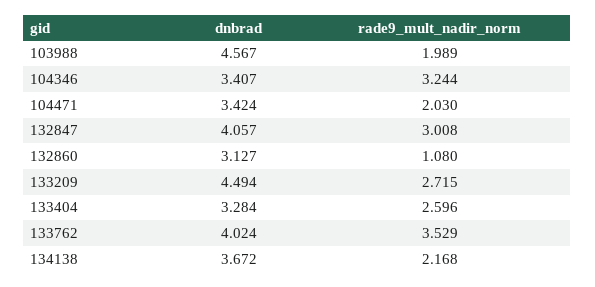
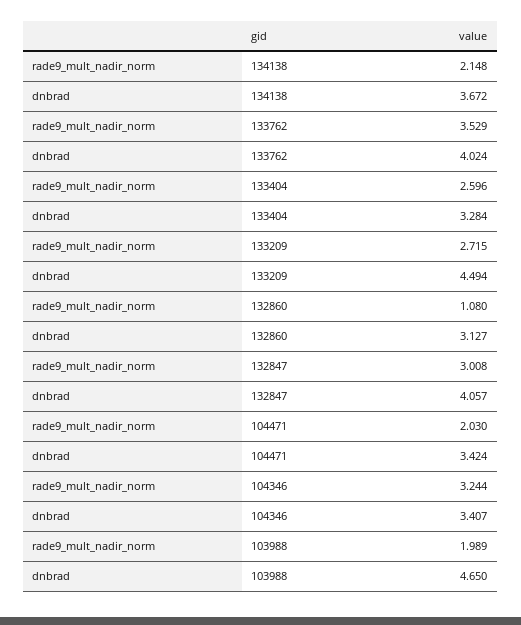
  {
    "dnbrad": {
-     "103988": 4.567,
+     "103988": 4.65,
      "104346": 3.407,
      "104471": 3.424,
      "132847": 4.057,
      "132860": 3.127,
      "133209": 4.494,
      "133404": 3.284,
      "133762": 4.024,
      "134138": 3.672
    },
    "rade9_mult_nadir_norm": {
      "103988": 1.989,
      "104346": 3.244,
      "104471": 2.03,
      "132847": 3.008,
      "132860": 1.08,
      "133209": 2.715,
      "133404": 2.596,
      "133762": 3.529,
-     "134138": 2.168
+     "134138": 2.148
    }
  }

